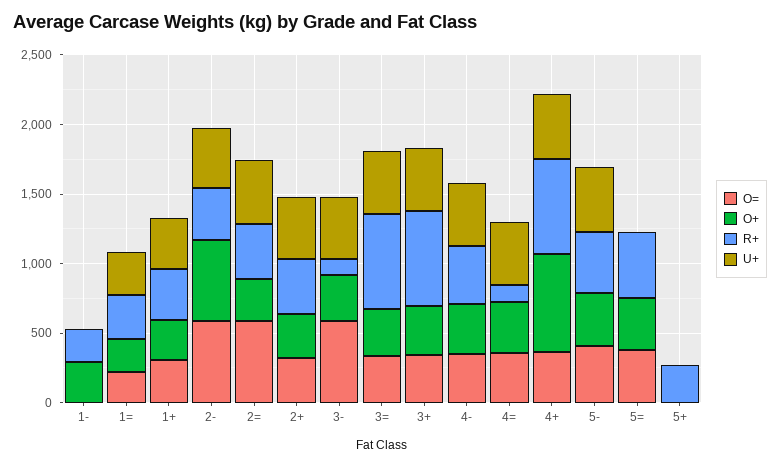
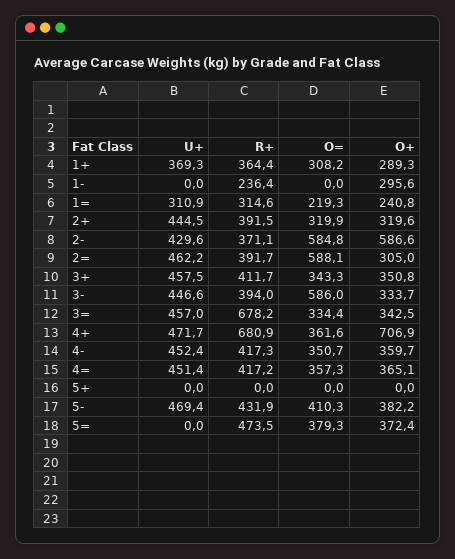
  {
    "O=": {
      "1-": 0,
      "1=": 219.3,
      "1+": 308.2,
      "2-": 584.8,
      "2=": 588.1,
      "2+": 319.9,
      "3-": 586,
      "3=": 334.4,
      "3+": 343.3,
      "4-": 350.7,
      "4=": 357.3,
      "4+": 361.6,
      "5-": 410.3,
      "5=": 379.3,
      "5+": 0
    },
    "O+": {
      "1-": 295.6,
      "1=": 240.8,
      "1+": 289.3,
      "2-": 586.6,
      "2=": 305,
      "2+": 319.6,
      "3-": 333.7,
      "3=": 342.5,
      "3+": 350.8,
      "4-": 359.7,
      "4=": 365.1,
      "4+": 706.9,
      "5-": 382.2,
      "5=": 372.4,
      "5+": 0
    },
    "R+": {
      "1-": 236.4,
      "1=": 314.6,
      "1+": 364.4,
      "2-": 371.1,
      "2=": 391.7,
      "2+": 391.5,
-     "3-": 100,
+     "3-": 394,
      "3=": 678.2,
-     "3+": 700,
+     "3+": 411.7,
      "4-": 417.3,
-     "4=": 100,
+     "4=": 417.2,
      "4+": 680.9,
      "5-": 431.9,
      "5=": 473.5,
-     "5+": 300
+     "5+": 0
    },
    "U+": {
      "1-": 0,
      "1=": 310.9,
      "1+": 369.3,
      "2-": 429.6,
      "2=": 462.2,
      "2+": 444.5,
      "3-": 446.6,
      "3=": 457,
      "3+": 457.5,
      "4-": 452.4,
      "4=": 451.4,
      "4+": 471.7,
      "5-": 469.4,
      "5=": 0,
      "5+": 0
    }
  }

